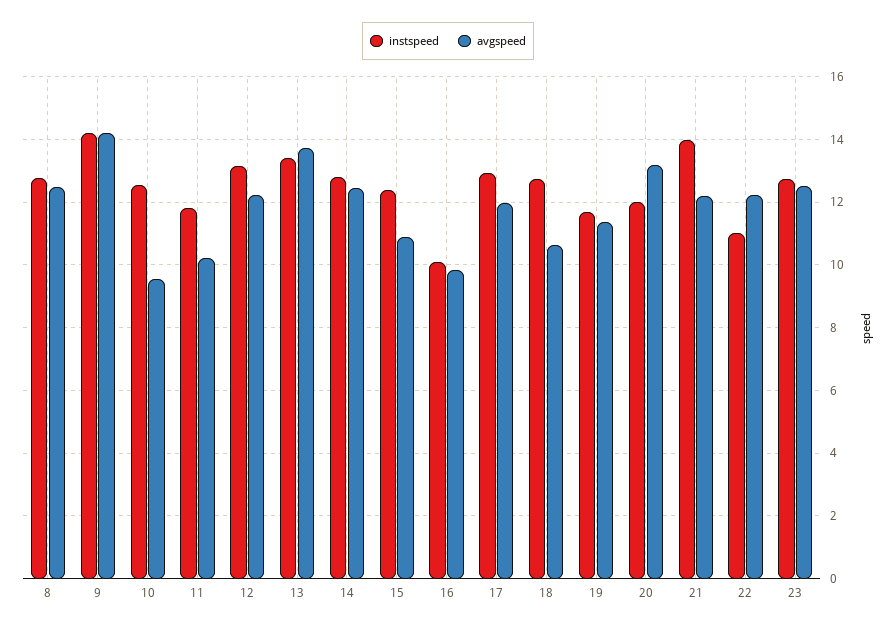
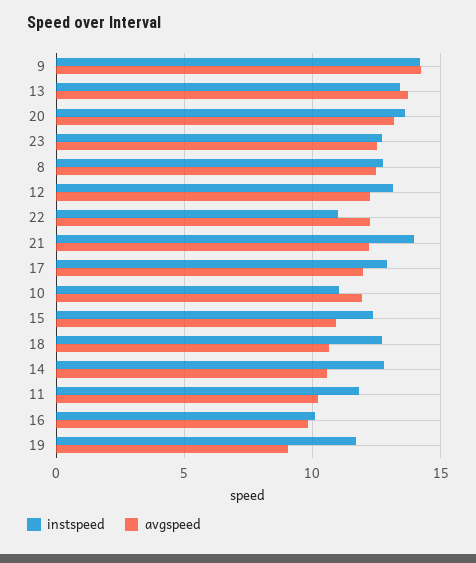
  {
    "instspeed": {
      "8": 12.8,
      "9": 14.2,
-     "10": 12.6,
+     "10": 11,
      "11": 11.8,
      "12": 13.2,
      "13": 13.4,
      "14": 12.8,
      "15": 12.4,
      "16": 10.2,
      "17": 13,
      "18": 12.8,
      "19": 11.6,
-     "20": 12,
+     "20": 13.5,
      "21": 14,
      "22": 11,
      "23": 12.8
    },
    "avgspeed": {
      "8": 12.4,
      "9": 14.2,
-     "10": 9.6,
+     "10": 12,
      "11": 10.2,
      "12": 12.2,
      "13": 13.8,
-     "14": 12.4,
+     "14": 10.5,
      "15": 11,
      "16": 9.8,
      "17": 12,
      "18": 10.6,
-     "19": 11.4,
+     "19": 9,
      "20": 13.2,
      "21": 12.2,
      "22": 12.2,
      "23": 12.6
    }
  }

